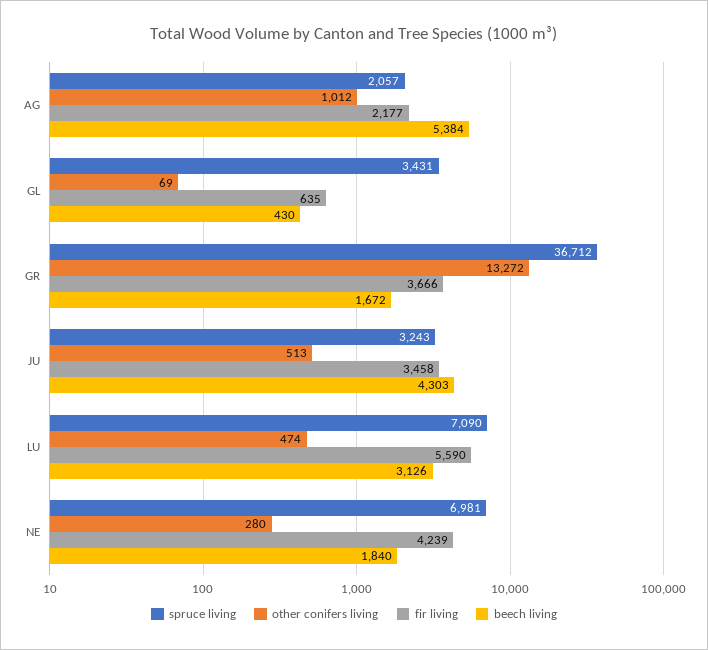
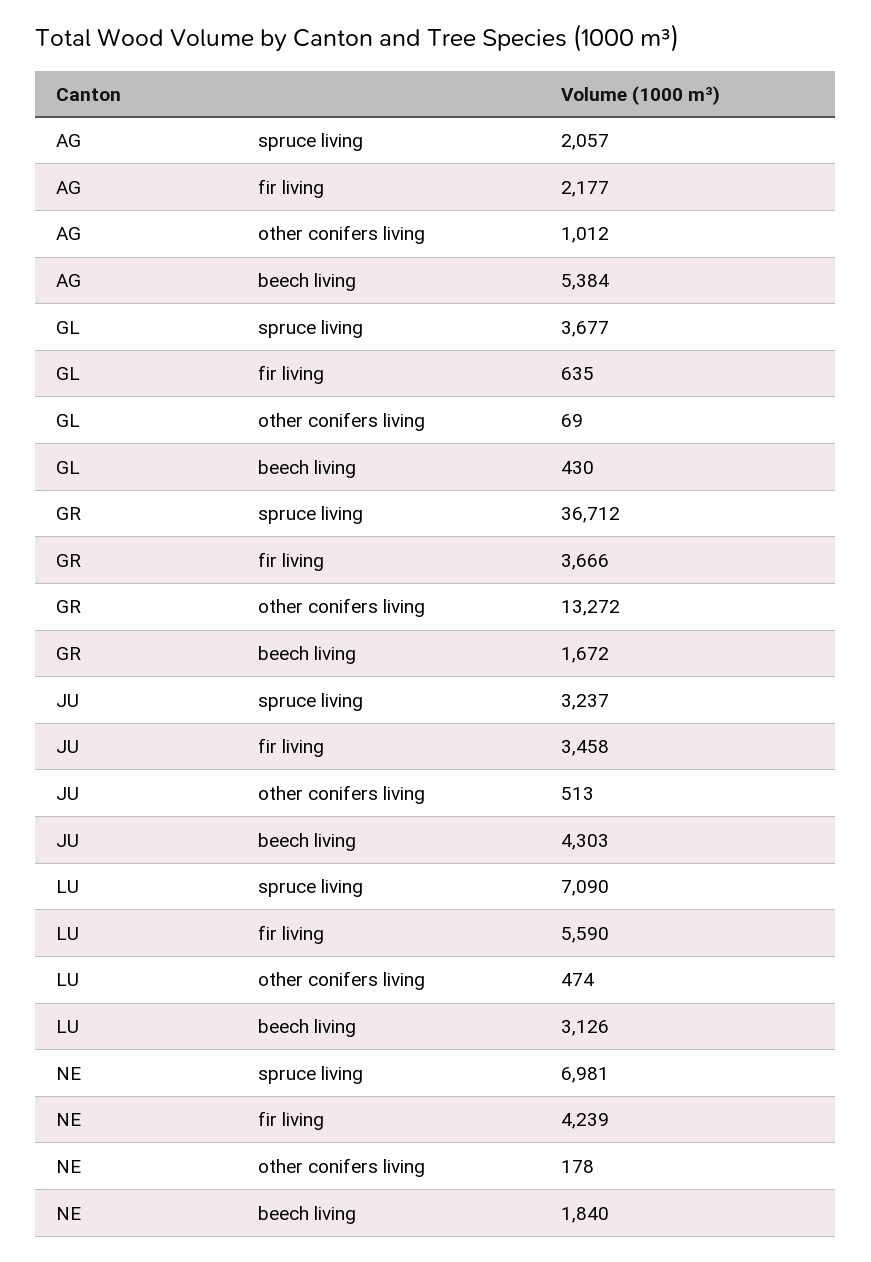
  {
    "spruce living": {
      "AG": 2057,
-     "GL": 3431,
+     "GL": 3677,
      "GR": 36712,
-     "JU": 3243,
+     "JU": 3237,
      "LU": 7090,
      "NE": 6981
    },
    "other conifers living": {
      "AG": 1012,
      "GL": 69,
      "GR": 13272,
      "JU": 513,
      "LU": 474,
-     "NE": 280
+     "NE": 178
    },
    "fir living": {
      "AG": 2177,
      "GL": 635,
      "GR": 3666,
      "JU": 3458,
      "LU": 5590,
      "NE": 4239
    },
    "beech living": {
      "AG": 5384,
      "GL": 430,
      "GR": 1672,
      "JU": 4303,
      "LU": 3126,
      "NE": 1840
    }
  }

